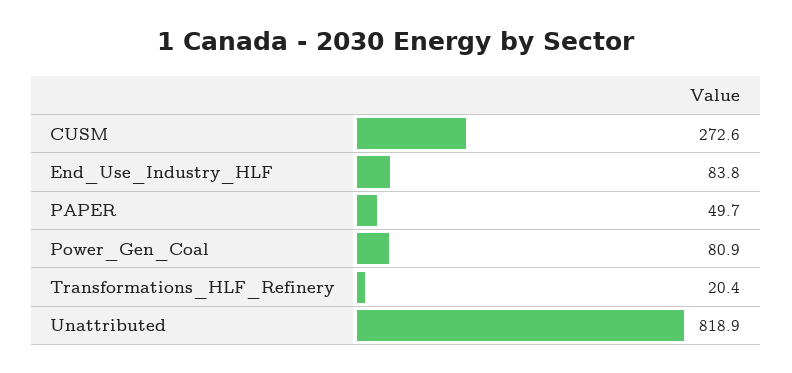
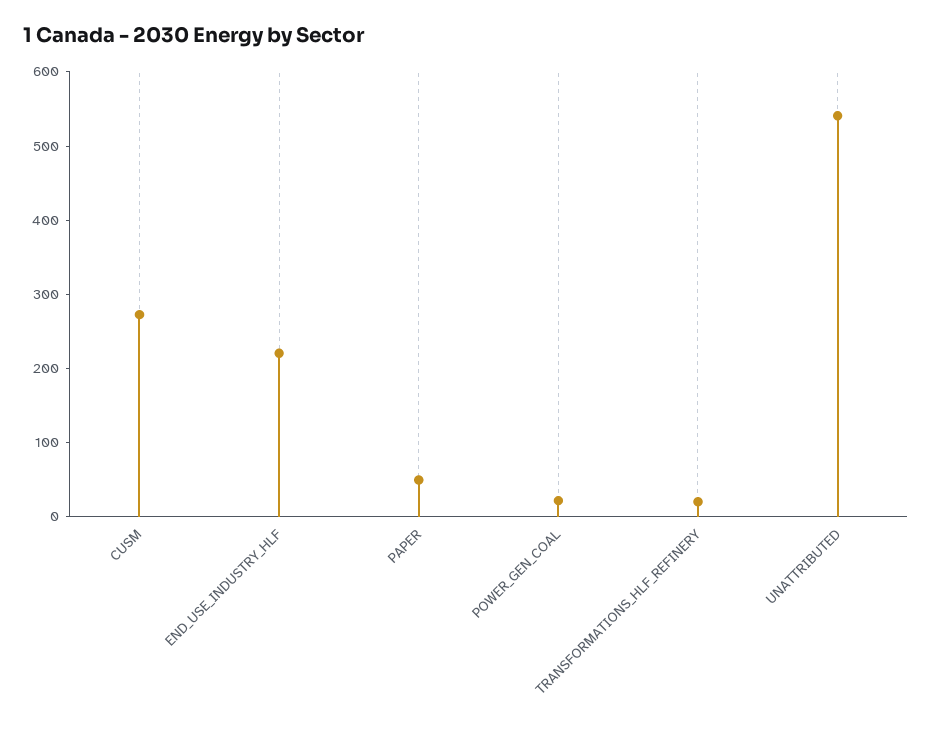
  {
    "CUSM": 272.6,
-   "End_Use_Industry_HLF": 83.8,
+   "End_Use_Industry_HLF": 220,
    "PAPER": 49.7,
-   "Power_Gen_Coal": 80.9,
+   "Power_Gen_Coal": 20,
    "Transformations_HLF_Refinery": 20.4,
-   "Unattributed": 818.9
+   "Unattributed": 540
  }

